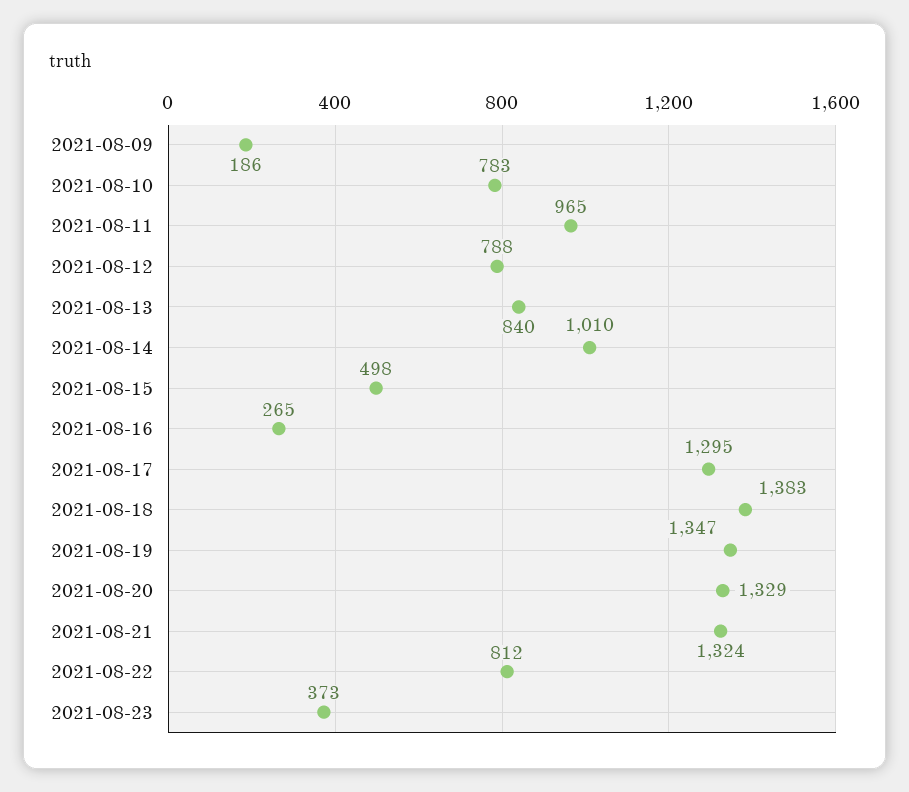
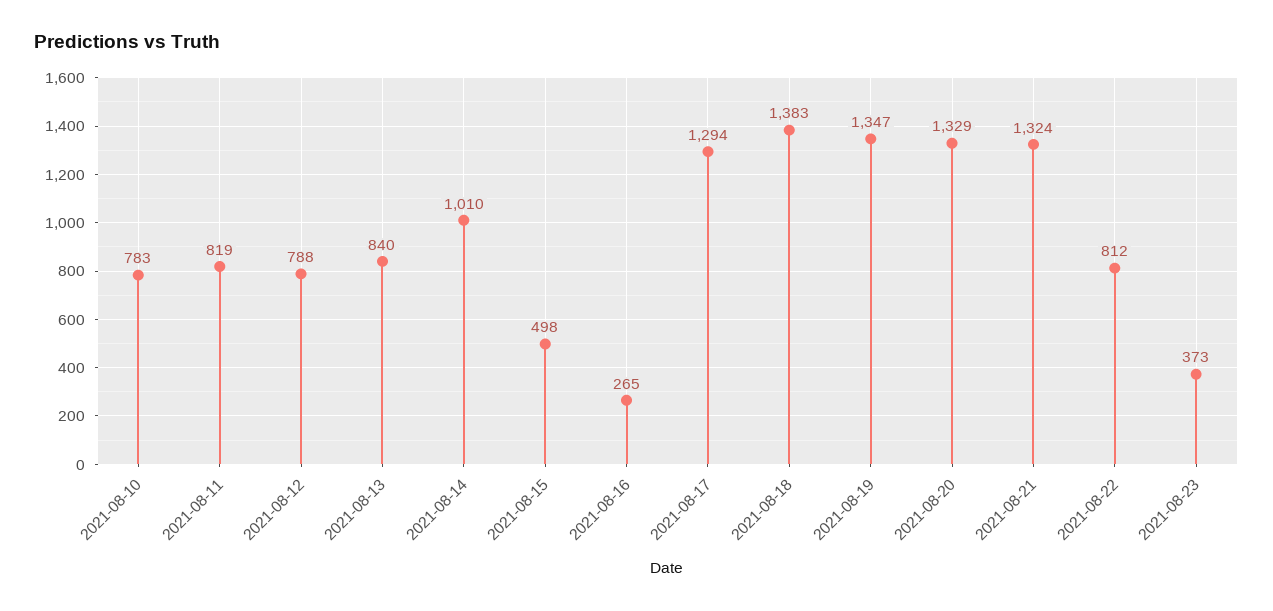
  {
-   "2021-08-09": 186,
    "2021-08-10": 783,
-   "2021-08-11": 965,
+   "2021-08-11": 819,
    "2021-08-12": 788,
    "2021-08-13": 840,
    "2021-08-14": 1010,
    "2021-08-15": 498,
    "2021-08-16": 265,
-   "2021-08-17": 1295,
+   "2021-08-17": 1294,
    "2021-08-18": 1383,
    "2021-08-19": 1347,
    "2021-08-20": 1329,
    "2021-08-21": 1324,
    "2021-08-22": 812,
    "2021-08-23": 373
  }

